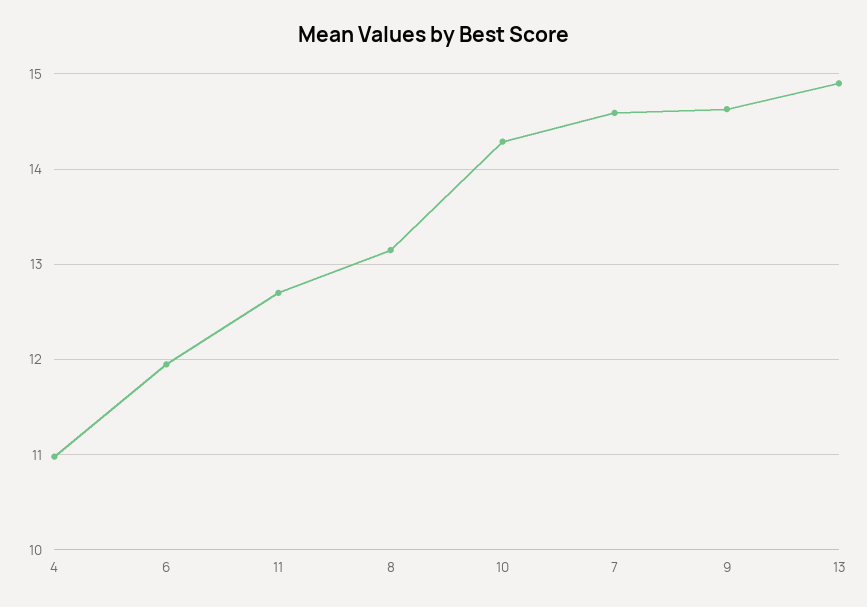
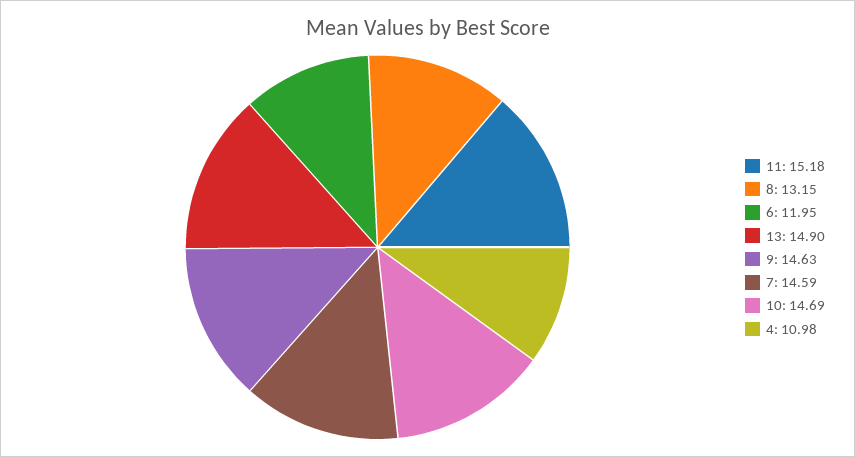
  {
    "4": 10.98,
    "6": 11.95,
-   "11": 12.7,
+   "11": 15.18,
    "8": 13.15,
-   "10": 14.3,
+   "10": 14.69,
    "7": 14.59,
    "9": 14.63,
    "13": 14.9
  }

